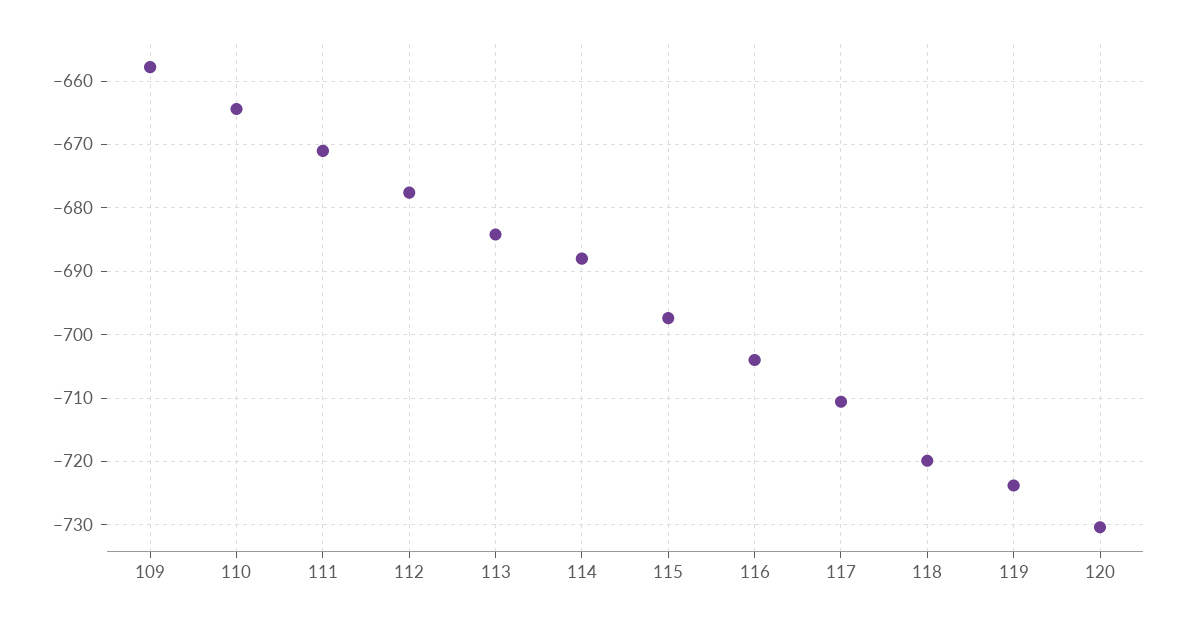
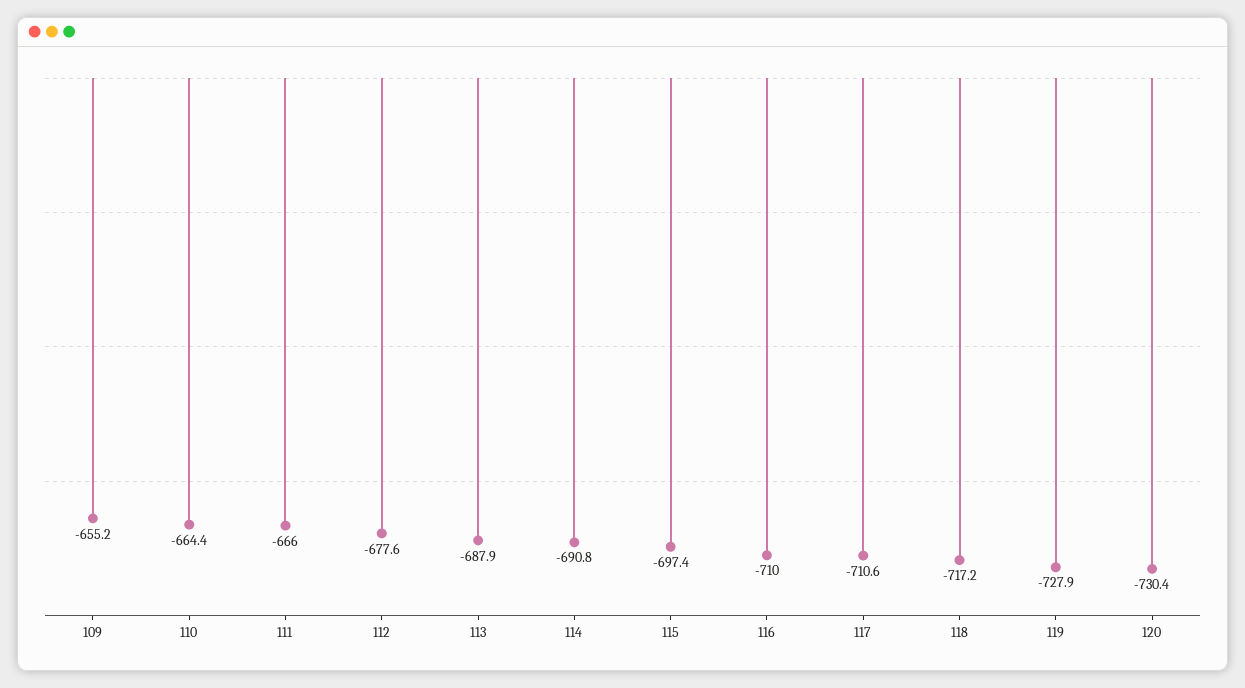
  {
-   "109": -658,
+   "109": -655.2,
    "110": -664.4,
-   "111": -671,
+   "111": -666,
    "112": -677.6,
-   "113": -684,
+   "113": -687.9,
-   "114": -688,
+   "114": -690.8,
    "115": -697.4,
-   "116": -704,
+   "116": -710,
    "117": -710.6,
-   "118": -720,
+   "118": -717.2,
-   "119": -724,
+   "119": -727.9,
    "120": -730.4
  }

